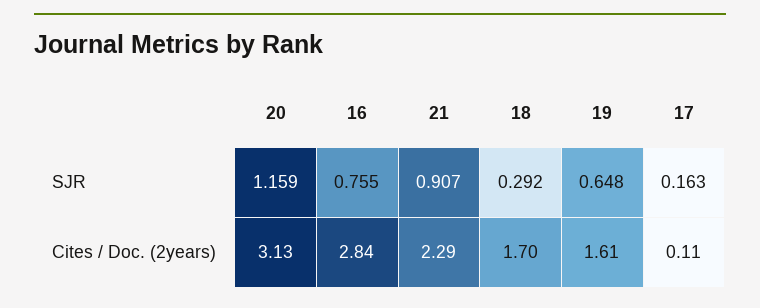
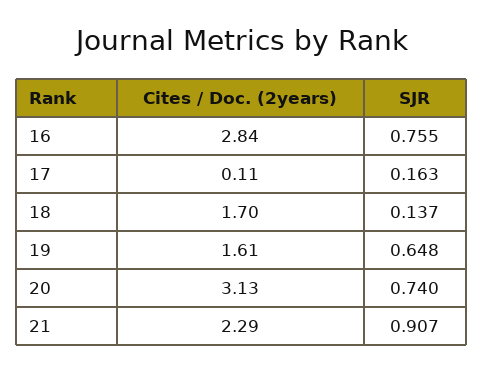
  {
    "20": {
-     "SJR": 1.159,
+     "SJR": 0.74,
      "Cites / Doc. (2years)": 3.13
    },
    "16": {
      "SJR": 0.755,
      "Cites / Doc. (2years)": 2.84
    },
    "21": {
      "SJR": 0.907,
      "Cites / Doc. (2years)": 2.29
    },
    "18": {
-     "SJR": 0.292,
+     "SJR": 0.137,
      "Cites / Doc. (2years)": 1.7
    },
    "19": {
      "SJR": 0.648,
      "Cites / Doc. (2years)": 1.61
    },
    "17": {
      "SJR": 0.163,
      "Cites / Doc. (2years)": 0.11
    }
  }

